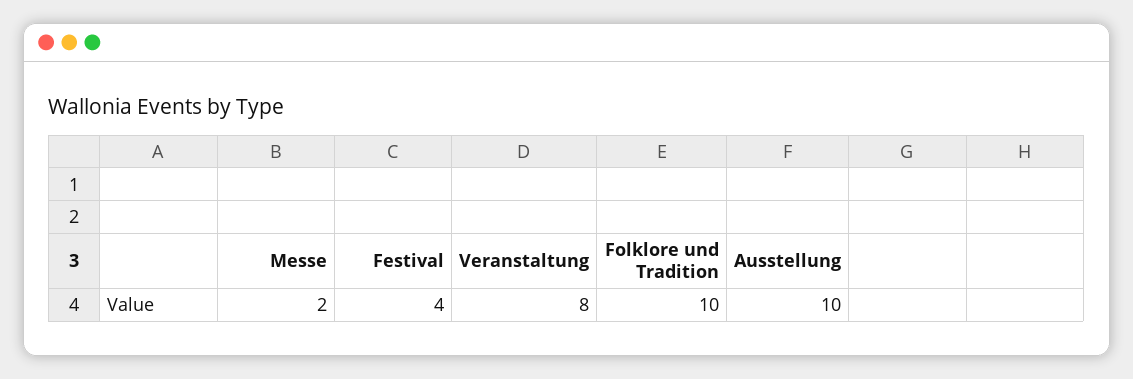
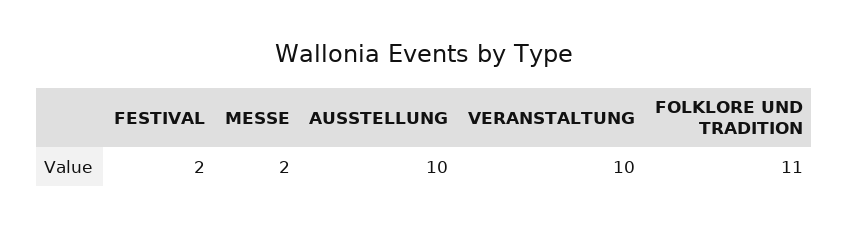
  {
    "Messe": 2,
-   "Festival": 4,
+   "Festival": 2,
-   "Veranstaltung": 8,
+   "Veranstaltung": 10,
-   "Folklore und Tradition": 10,
+   "Folklore und Tradition": 11,
    "Ausstellung": 10
  }

